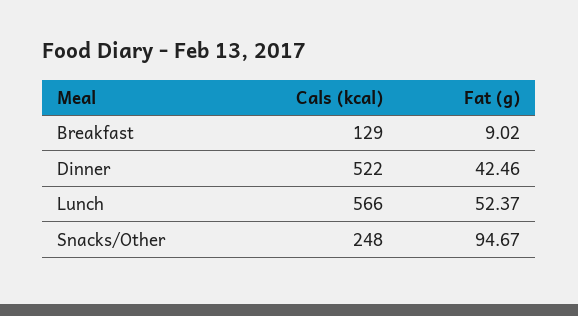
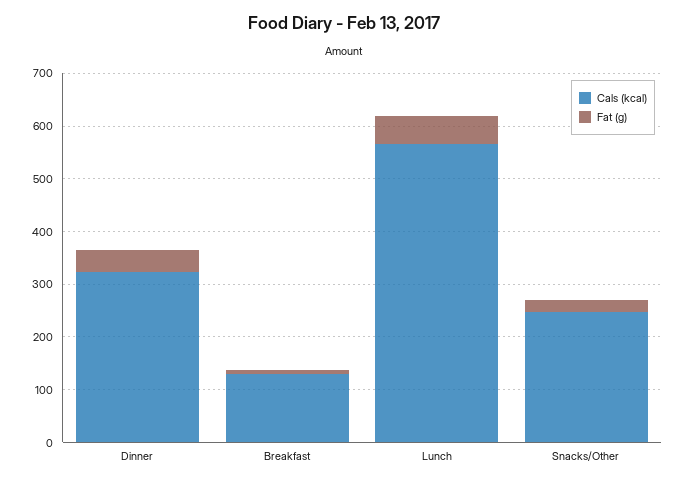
  {
    "Cals (kcal)": {
      "Breakfast": 129,
-     "Dinner": 522,
+     "Dinner": 320,
      "Lunch": 566,
      "Snacks/Other": 248
    },
    "Fat (g)": {
      "Breakfast": 9.02,
      "Dinner": 42.46,
      "Lunch": 52.37,
-     "Snacks/Other": 94.67
+     "Snacks/Other": 20
    }
  }

